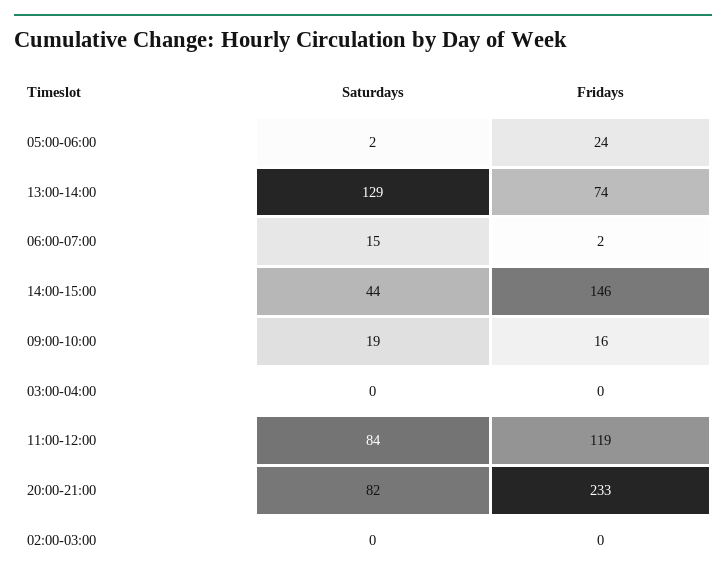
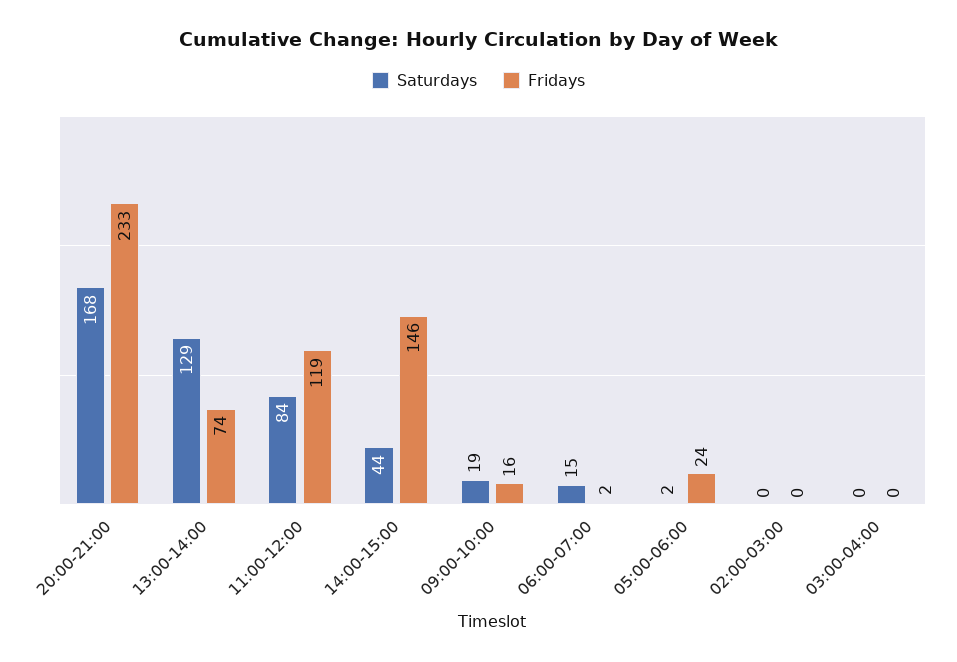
  {
    "Saturdays": {
      "05:00-06:00": 2,
      "13:00-14:00": 129,
      "06:00-07:00": 15,
      "14:00-15:00": 44,
      "09:00-10:00": 19,
      "03:00-04:00": 0,
      "11:00-12:00": 84,
-     "20:00-21:00": 82,
+     "20:00-21:00": 168,
      "02:00-03:00": 0
    },
    "Fridays": {
      "05:00-06:00": 24,
      "13:00-14:00": 74,
      "06:00-07:00": 2,
      "14:00-15:00": 146,
      "09:00-10:00": 16,
      "03:00-04:00": 0,
      "11:00-12:00": 119,
      "20:00-21:00": 233,
      "02:00-03:00": 0
    }
  }

